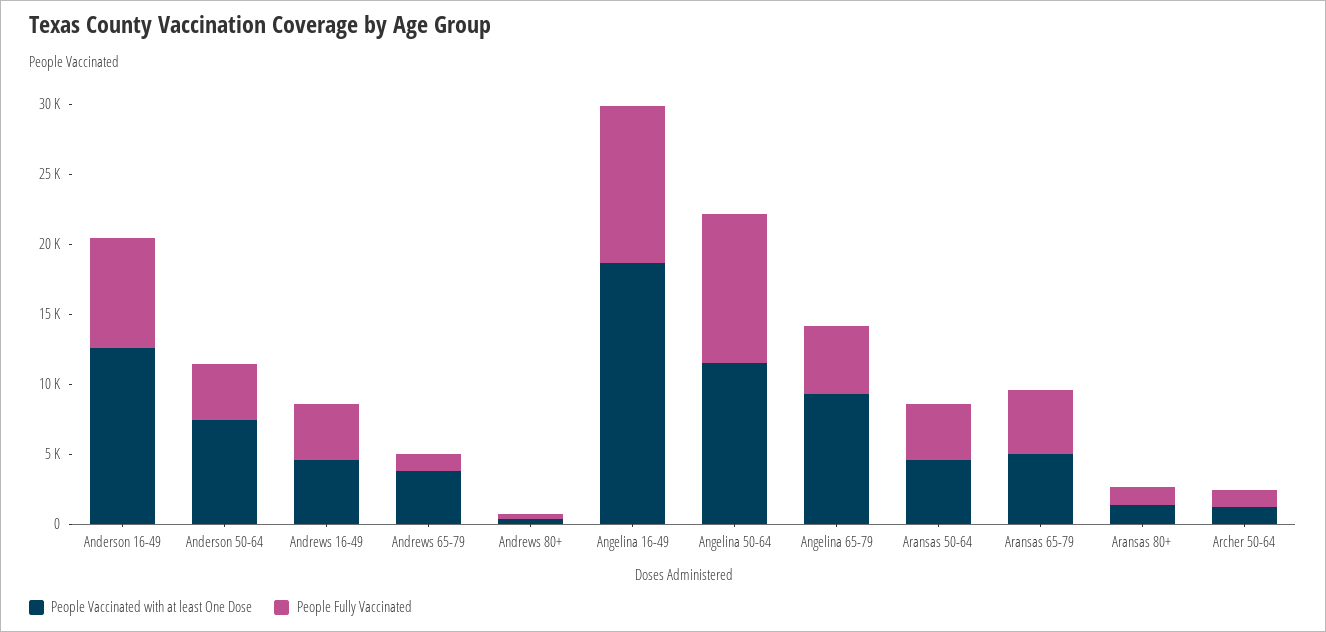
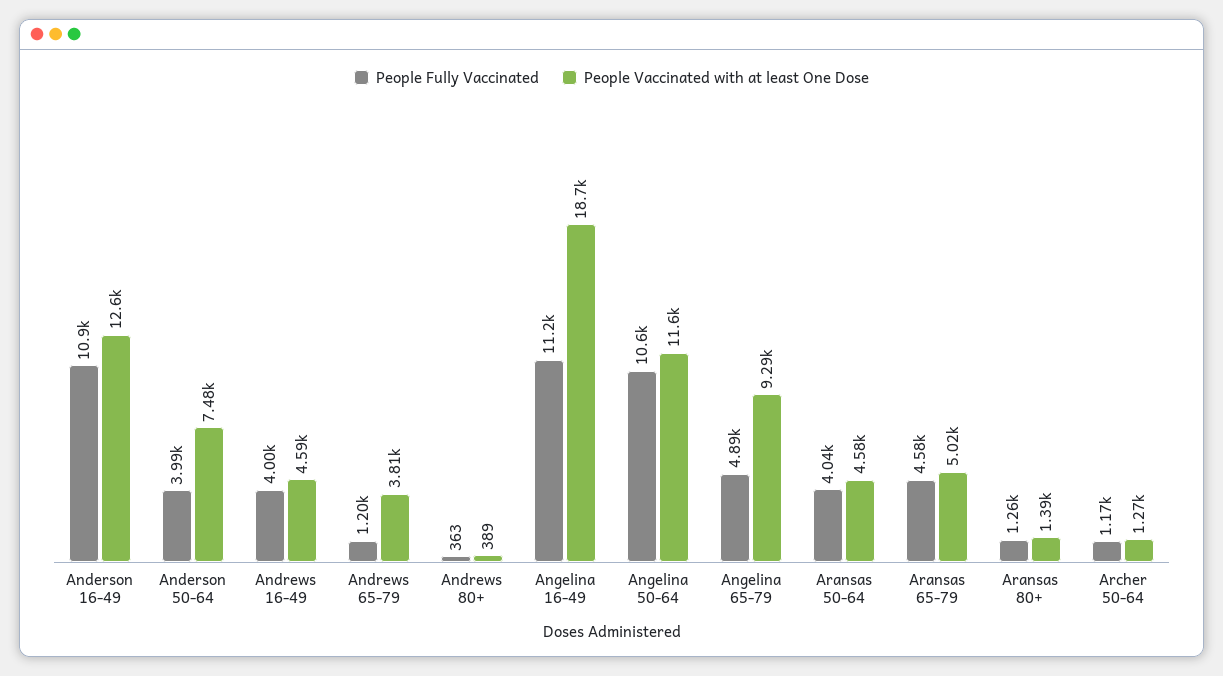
  {
    "People Vaccinated with at least One Dose": {
      "Anderson 16-49": 12600,
      "Anderson 50-64": 7480,
      "Andrews 16-49": 4590,
      "Andrews 65-79": 3810,
      "Andrews 80+": 389,
      "Angelina 16-49": 18700,
      "Angelina 50-64": 11600,
      "Angelina 65-79": 9290,
      "Aransas 50-64": 4580,
      "Aransas 65-79": 5020,
      "Aransas 80+": 1390,
      "Archer 50-64": 1270
    },
    "People Fully Vaccinated": {
-     "Anderson 16-49": 8000,
+     "Anderson 16-49": 10900,
      "Anderson 50-64": 3990,
      "Andrews 16-49": 4000,
      "Andrews 65-79": 1200,
      "Andrews 80+": 363,
      "Angelina 16-49": 11200,
      "Angelina 50-64": 10600,
      "Angelina 65-79": 4890,
      "Aransas 50-64": 4040,
      "Aransas 65-79": 4580,
      "Aransas 80+": 1260,
      "Archer 50-64": 1170
    }
  }

